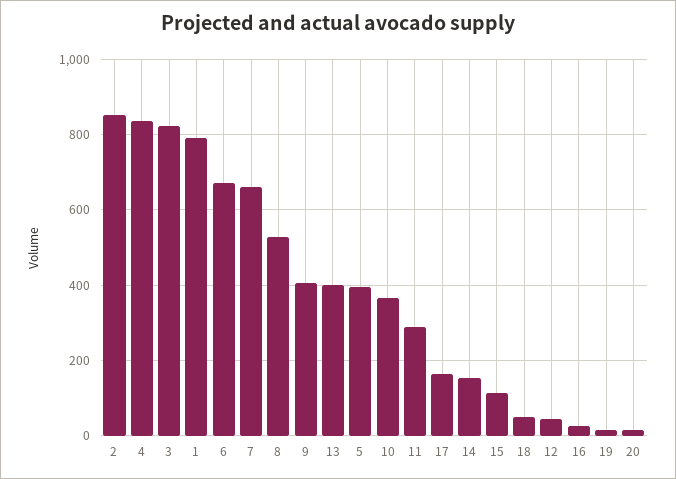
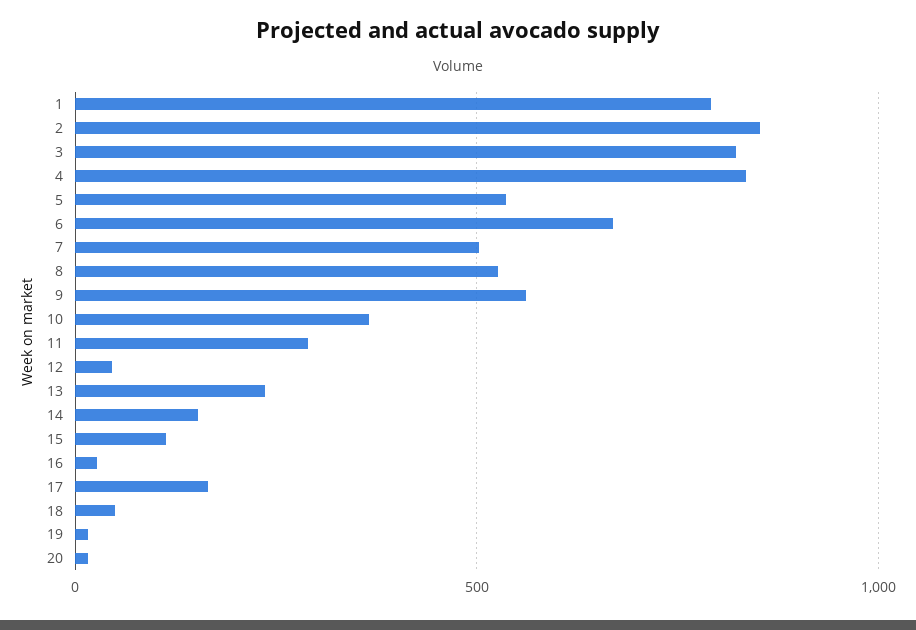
  {
    "2": 860,
    "4": 840,
    "3": 820,
    "1": 800,
    "6": 660,
-   "7": 660,
+   "7": 500,
    "8": 520,
-   "9": 400,
+   "9": 550,
-   "13": 400,
+   "13": 250,
-   "5": 400,
+   "5": 550,
    "10": 360,
    "11": 280,
    "17": 160,
    "14": 160,
    "15": 120,
    "18": 40,
    "12": 40,
    "16": 20,
    "19": 20,
    "20": 20
  }

